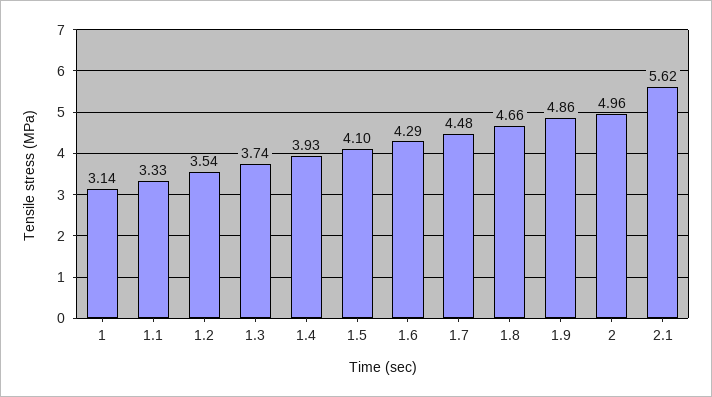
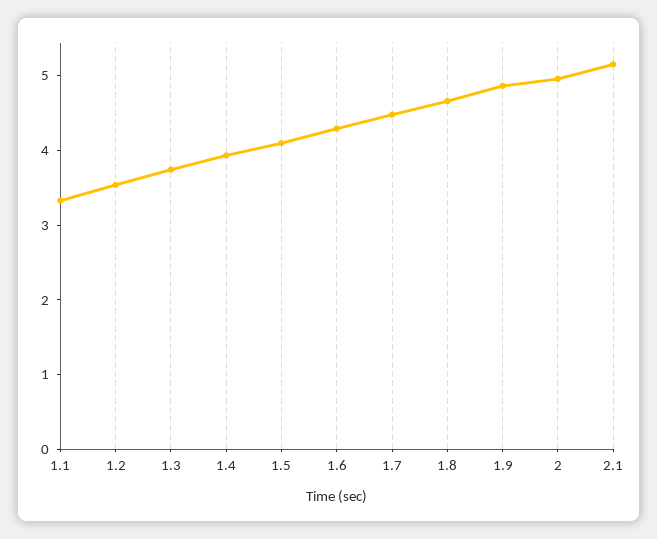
  {
-   "1": 3.14,
    "1.1": 3.33,
    "1.2": 3.54,
    "1.3": 3.74,
    "1.4": 3.93,
    "1.5": 4.1,
    "1.6": 4.29,
    "1.7": 4.48,
    "1.8": 4.66,
    "1.9": 4.86,
    "2": 4.96,
-   "2.1": 5.62
+   "2.1": 5.2
  }

